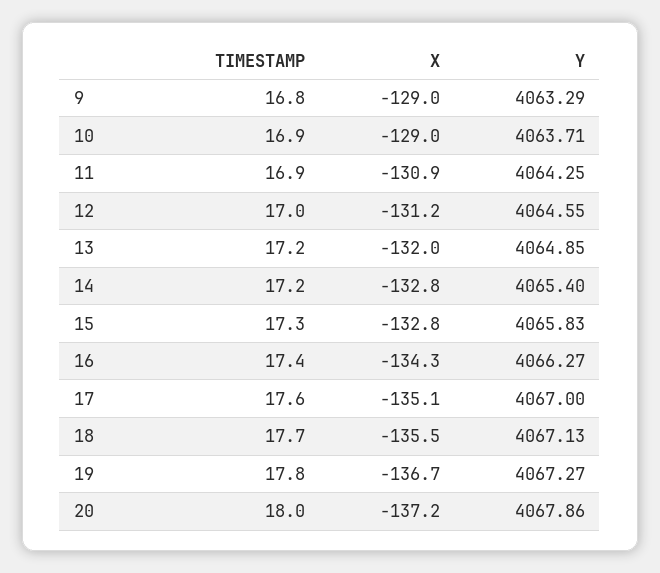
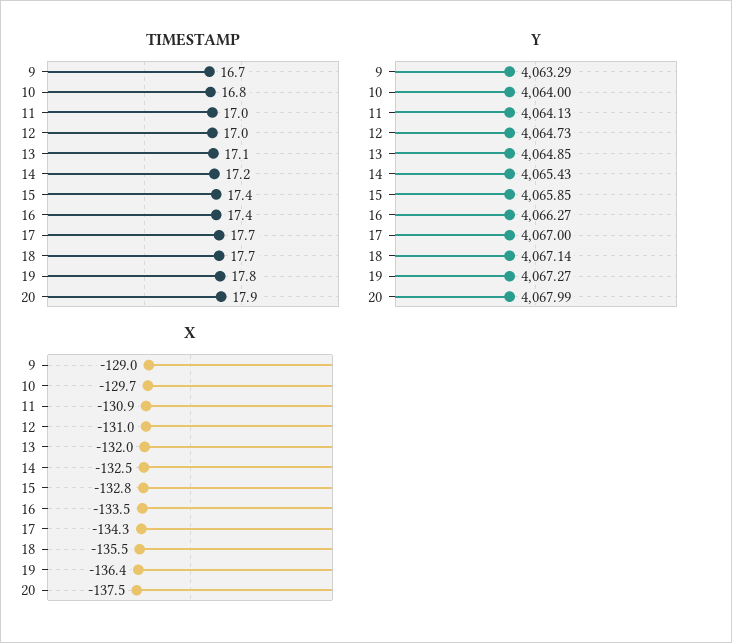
  {
    "TIMESTAMP": {
-     "9": 16.8,
+     "9": 16.7,
-     "10": 16.9,
+     "10": 16.8,
-     "11": 16.9,
+     "11": 17,
      "12": 17,
-     "13": 17.2,
+     "13": 17.1,
      "14": 17.2,
-     "15": 17.3,
+     "15": 17.4,
      "16": 17.4,
-     "17": 17.6,
+     "17": 17.7,
      "18": 17.7,
      "19": 17.8,
-     "20": 18
+     "20": 17.9
    },
    "X": {
      "9": -129,
-     "10": -129,
+     "10": -129.7,
      "11": -130.9,
-     "12": -131.2,
+     "12": -131,
      "13": -132,
-     "14": -132.8,
+     "14": -132.5,
      "15": -132.8,
-     "16": -134.3,
+     "16": -133.5,
-     "17": -135.1,
+     "17": -134.3,
      "18": -135.5,
-     "19": -136.7,
+     "19": -136.4,
-     "20": -137.2
+     "20": -137.5
    },
    "Y": {
      "9": 4063.29,
-     "10": 4063.71,
+     "10": 4064,
-     "11": 4064.25,
+     "11": 4064.13,
-     "12": 4064.55,
+     "12": 4064.73,
      "13": 4064.85,
-     "14": 4065.4,
+     "14": 4065.43,
-     "15": 4065.83,
+     "15": 4065.85,
      "16": 4066.27,
      "17": 4067,
-     "18": 4067.13,
+     "18": 4067.14,
      "19": 4067.27,
-     "20": 4067.86
+     "20": 4067.99
    }
  }

